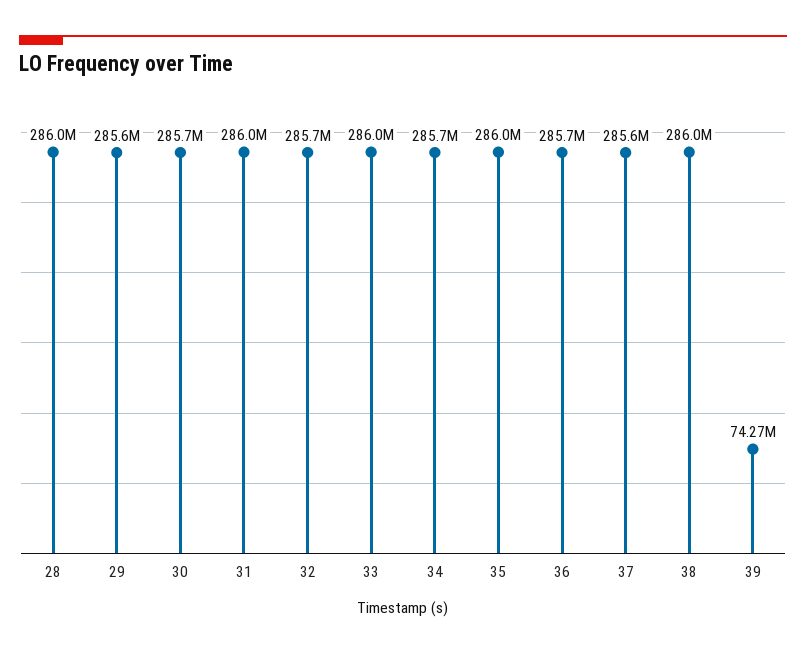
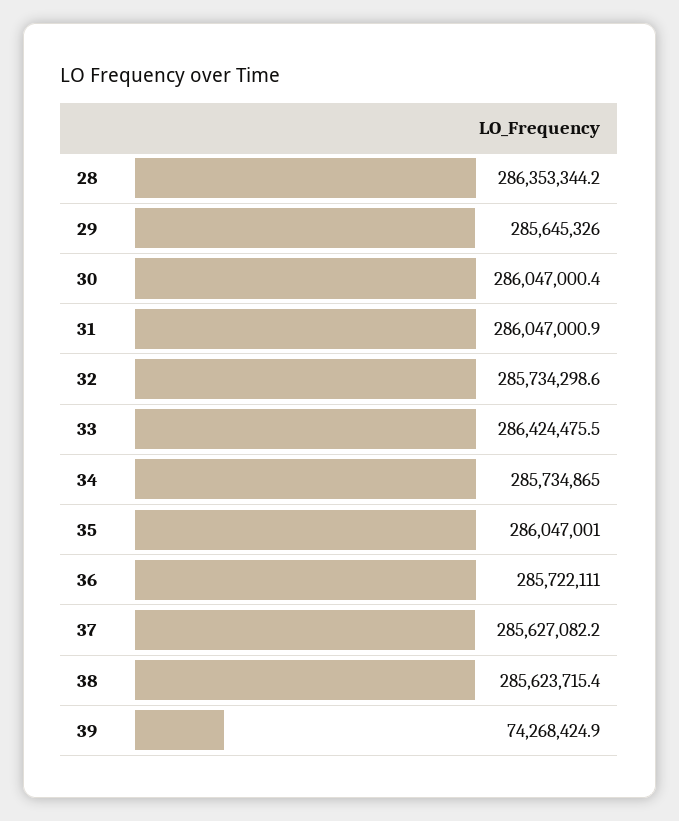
  {
-   "28": 286000000,
+   "28": 286353344.2,
    "29": 285645326,
-   "30": 285700000,
+   "30": 286047000.4,
    "31": 286047000.9,
    "32": 285734298.6,
-   "33": 286000000,
+   "33": 286424475.5,
    "34": 285734865,
    "35": 286047001,
    "36": 285722111,
    "37": 285627082.2,
-   "38": 286000000,
+   "38": 285623715.4,
    "39": 74268424.9
  }

